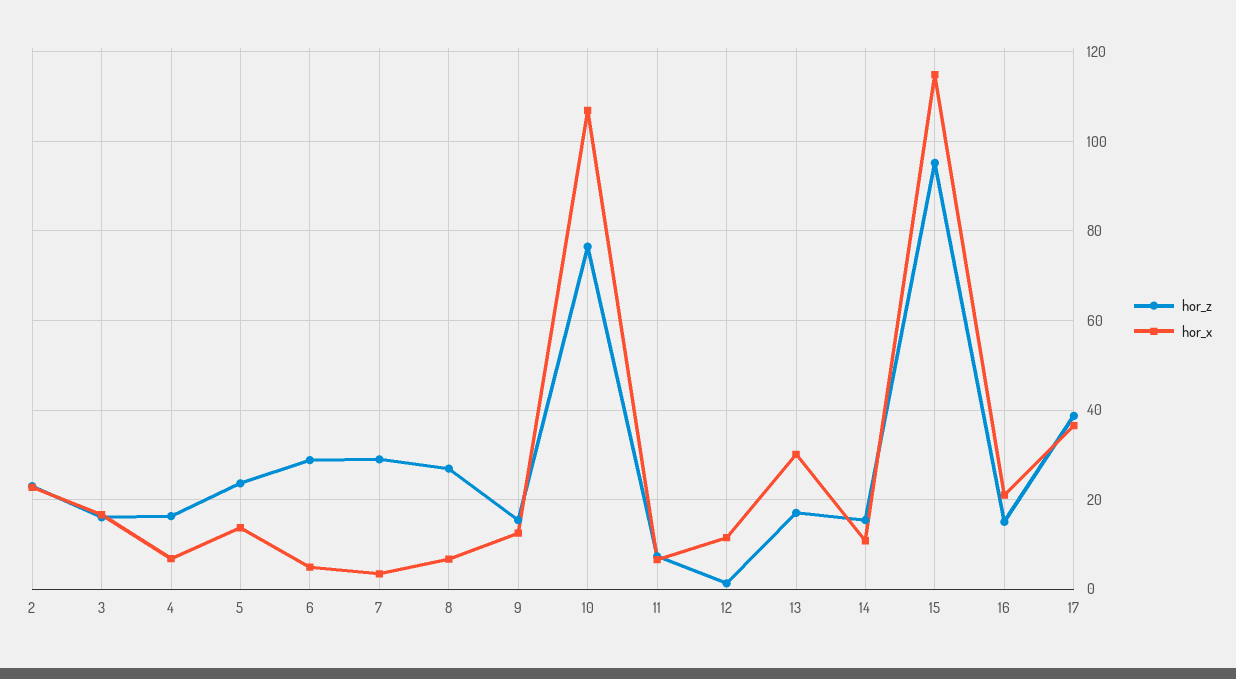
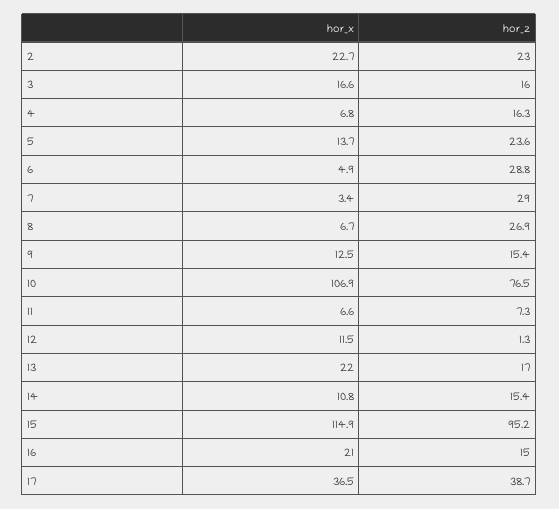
  {
    "hor_z": {
      "2": 23,
      "3": 16,
      "4": 16.3,
      "5": 23.6,
      "6": 28.8,
      "7": 29,
      "8": 26.9,
      "9": 15.4,
      "10": 76.5,
      "11": 7.3,
      "12": 1.3,
      "13": 17,
      "14": 15.4,
      "15": 95.2,
      "16": 15,
      "17": 38.7
    },
    "hor_x": {
      "2": 22.7,
      "3": 16.6,
      "4": 6.8,
      "5": 13.7,
      "6": 4.9,
      "7": 3.4,
      "8": 6.7,
      "9": 12.5,
      "10": 106.9,
      "11": 6.6,
      "12": 11.5,
-     "13": 30,
+     "13": 22,
      "14": 10.8,
      "15": 114.9,
      "16": 21,
      "17": 36.5
    }
  }

